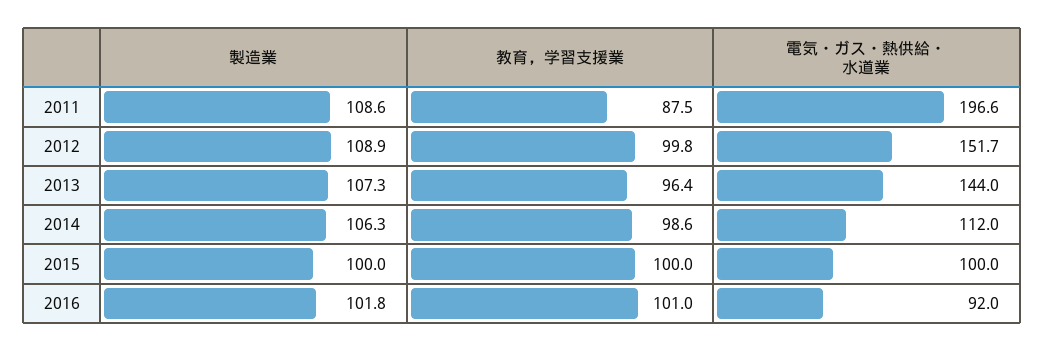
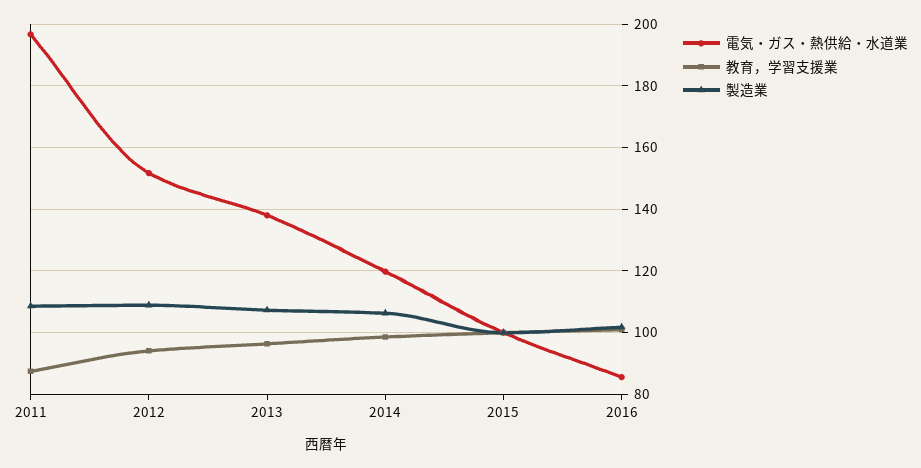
  {
    "製造業": {
      "2011": 108.6,
      "2012": 108.9,
      "2013": 107.3,
      "2014": 106.3,
      "2015": 100,
      "2016": 101.8
    },
    "教育，学習支援業": {
      "2011": 87.5,
-     "2012": 99.8,
+     "2012": 94,
      "2013": 96.4,
      "2014": 98.6,
      "2015": 100,
      "2016": 101
    },
    "電気・ガス・熱供給・水道業": {
      "2011": 196.6,
      "2012": 151.7,
-     "2013": 144,
+     "2013": 138,
-     "2014": 112,
+     "2014": 120,
      "2015": 100,
-     "2016": 92
+     "2016": 86
    }
  }

